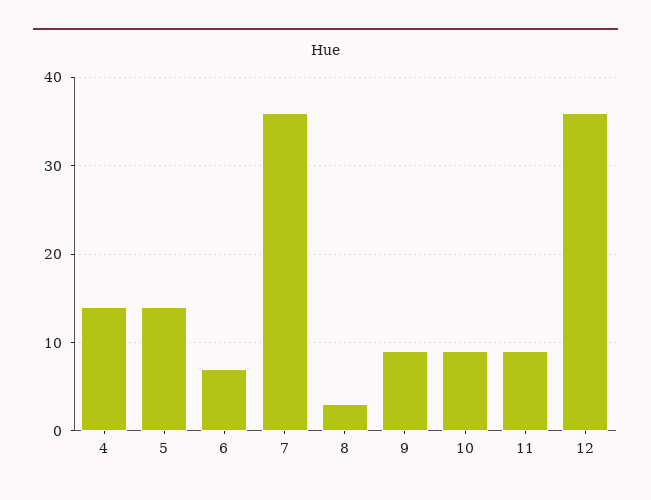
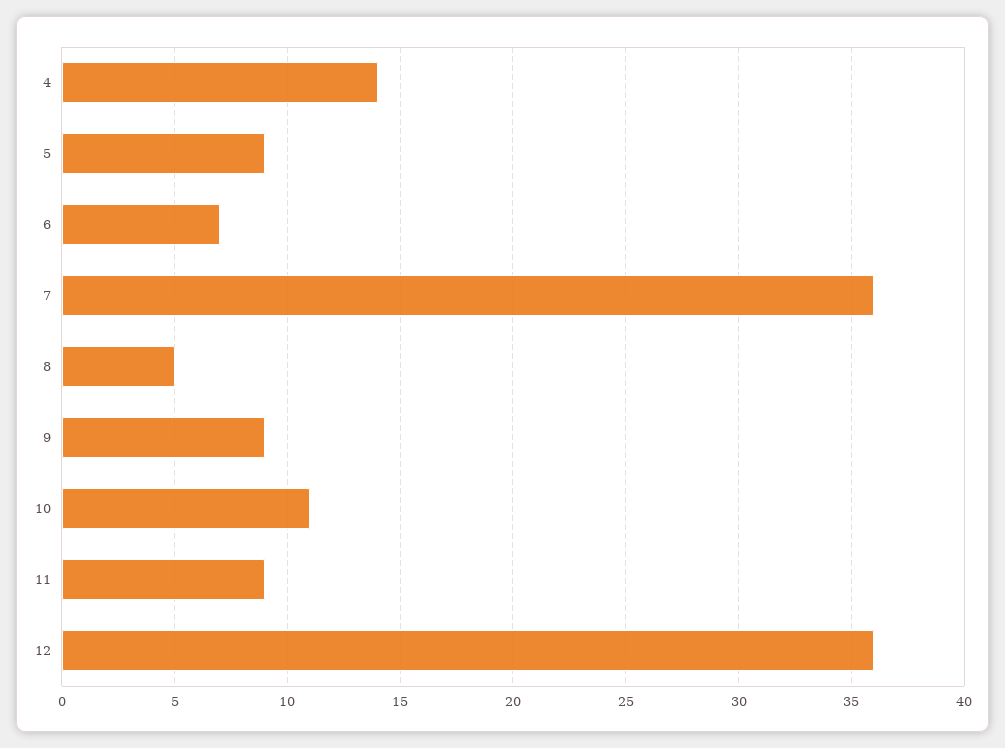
  {
    "4": 14,
-   "5": 14,
+   "5": 9,
    "6": 7,
    "7": 36,
-   "8": 3,
+   "8": 5,
    "9": 9,
-   "10": 9,
+   "10": 11,
    "11": 9,
    "12": 36
  }

